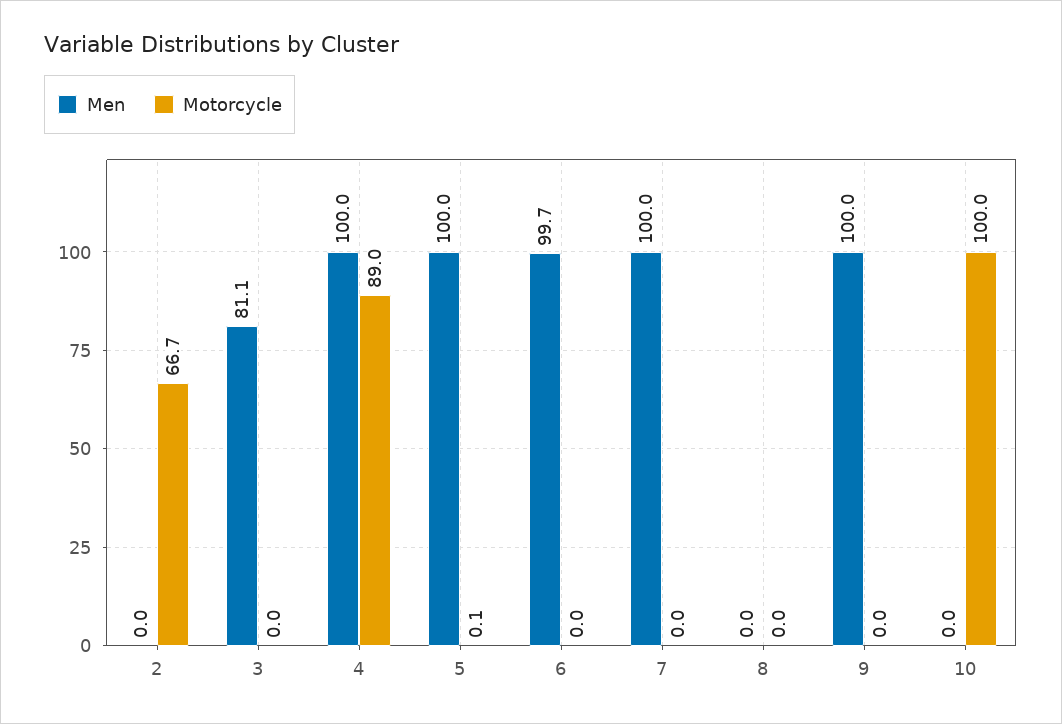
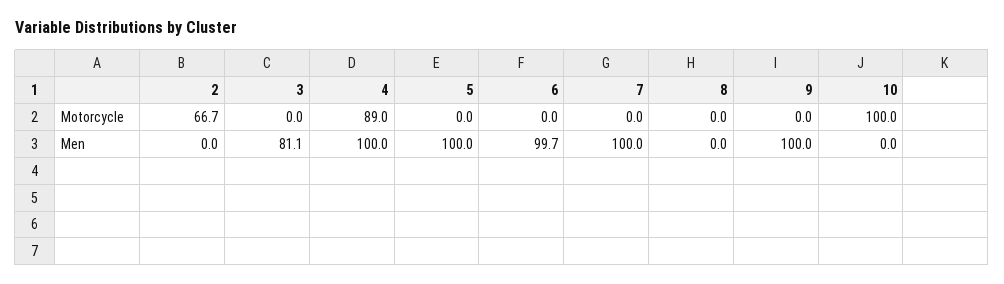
  {
    "Men": {
      "2": 0,
      "3": 81.1,
      "4": 100,
      "5": 100,
      "6": 99.7,
      "7": 100,
      "8": 0,
      "9": 100,
      "10": 0
    },
    "Motorcycle": {
      "2": 66.7,
      "3": 0,
      "4": 89,
-     "5": 0.1,
+     "5": 0,
      "6": 0,
      "7": 0,
      "8": 0,
      "9": 0,
      "10": 100
    }
  }

